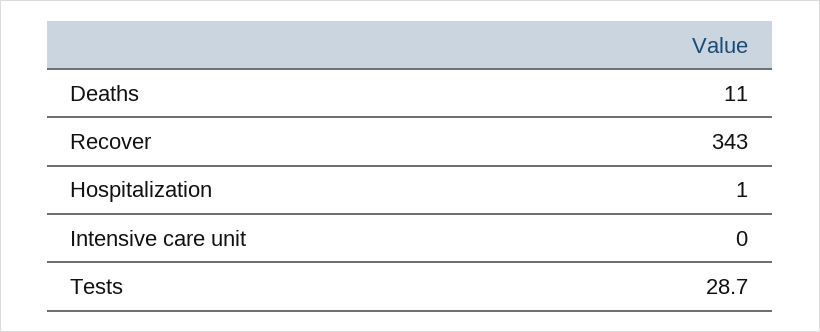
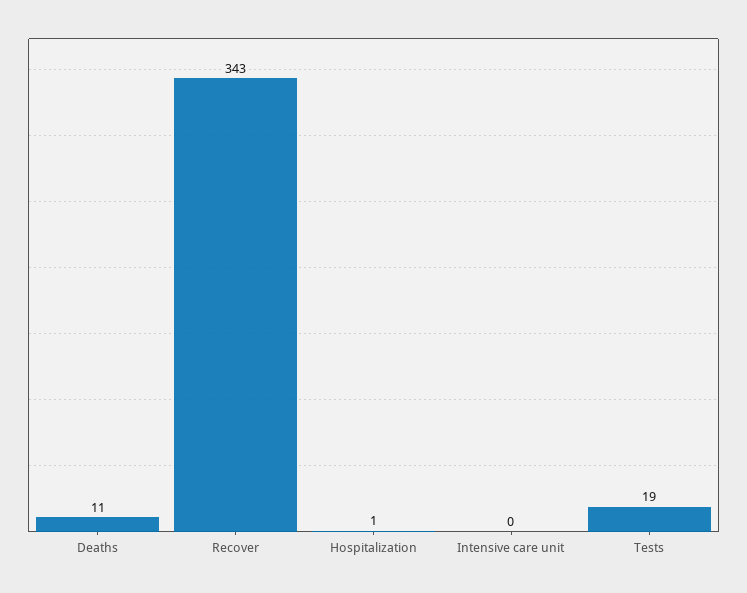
  {
    "Deaths": 11,
    "Recover": 343,
    "Hospitalization": 1,
    "Intensive care unit": 0,
-   "Tests": 28.7
+   "Tests": 19
  }

